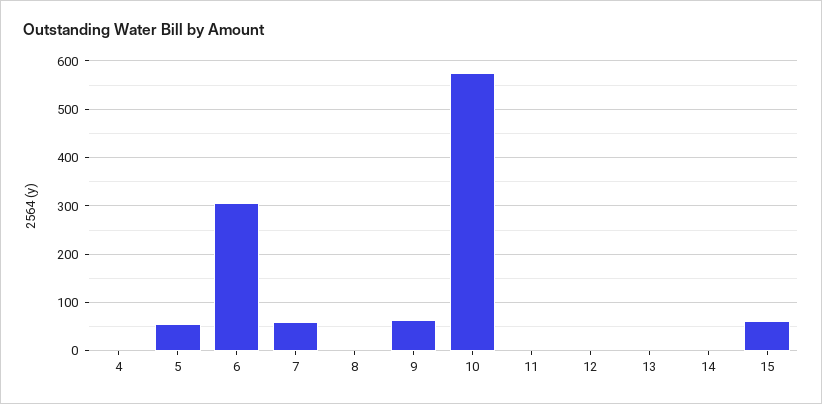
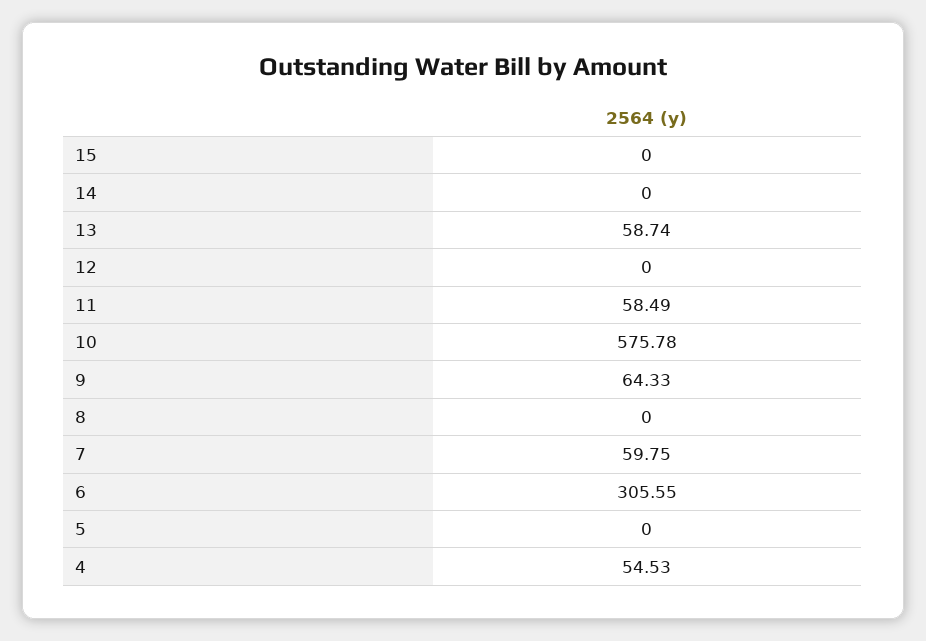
  {
-   "4": 0,
+   "4": 54.53,
-   "5": 60,
+   "5": 0,
    "6": 305.55,
    "7": 59.75,
    "8": 0,
    "9": 64.33,
    "10": 575.78,
-   "11": 0,
+   "11": 58.49,
    "12": 0,
-   "13": 0,
+   "13": 58.74,
    "14": 0,
-   "15": 60
+   "15": 0
  }

